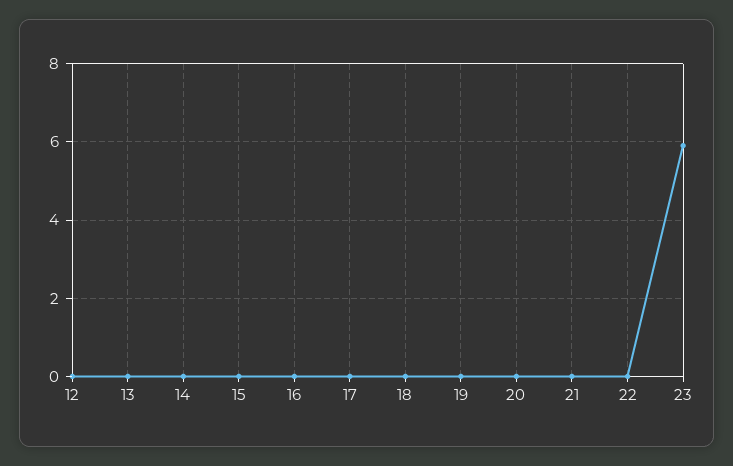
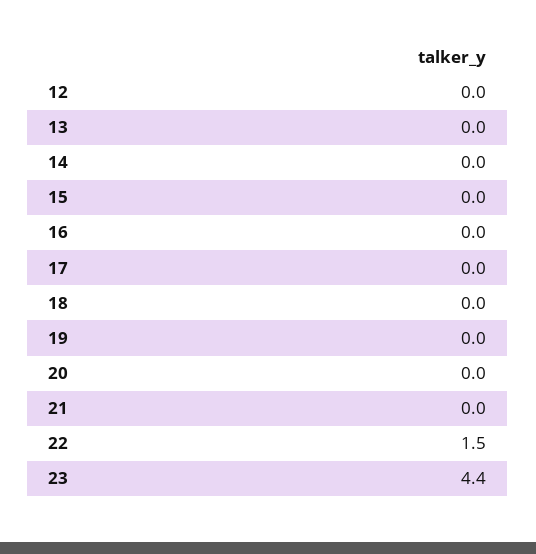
  {
    "12": 0,
    "13": 0,
    "14": 0,
    "15": 0,
    "16": 0,
    "17": 0,
    "18": 0,
    "19": 0,
    "20": 0,
    "21": 0,
-   "22": 0,
+   "22": 1.5,
-   "23": 6
+   "23": 4.4
  }

